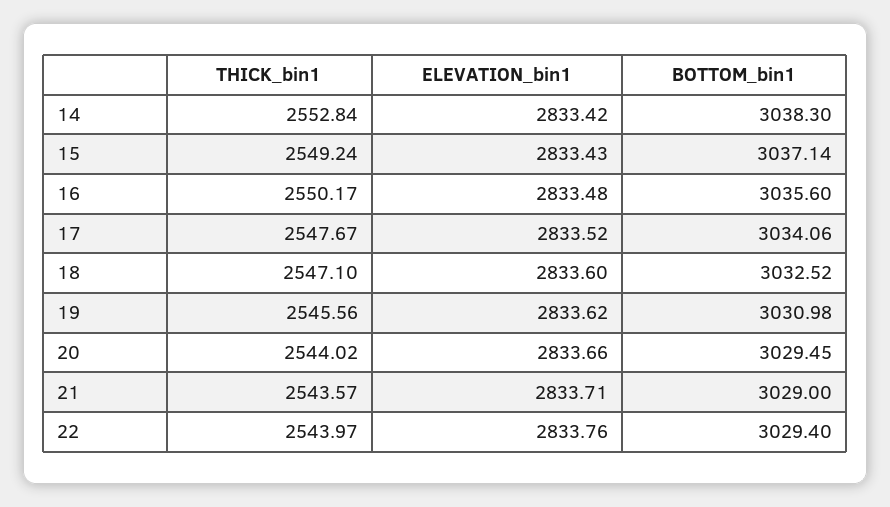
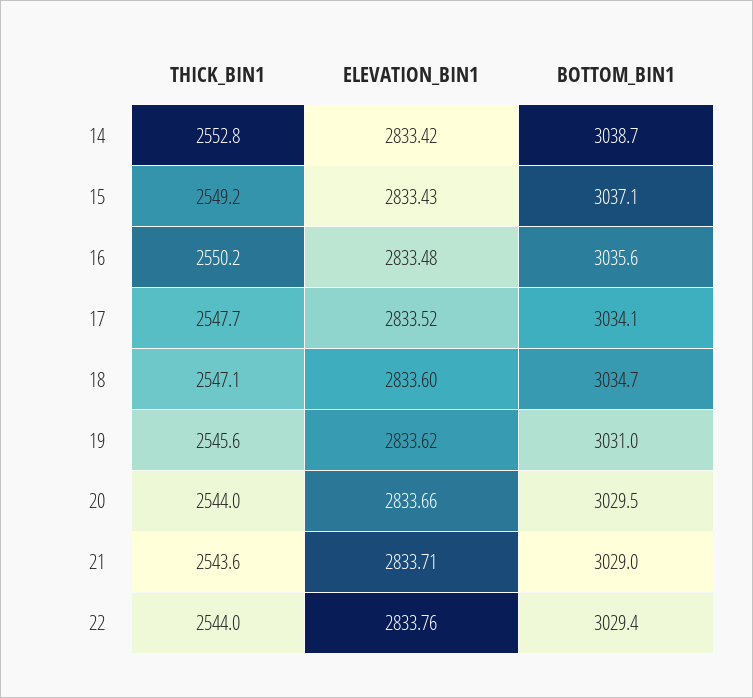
  {
    "THICK_bin1": {
      "14": 2552.84,
      "15": 2549.24,
      "16": 2550.17,
      "17": 2547.67,
      "18": 2547.1,
      "19": 2545.56,
      "20": 2544.02,
      "21": 2543.57,
      "22": 2543.97
    },
    "ELEVATION_bin1": {
      "14": 2833.42,
      "15": 2833.43,
      "16": 2833.48,
      "17": 2833.52,
      "18": 2833.6,
      "19": 2833.62,
      "20": 2833.66,
      "21": 2833.71,
      "22": 2833.76
    },
    "BOTTOM_bin1": {
-     "14": 3038.3,
+     "14": 3038.7,
      "15": 3037.14,
      "16": 3035.6,
      "17": 3034.06,
-     "18": 3032.52,
+     "18": 3034.7,
      "19": 3030.98,
      "20": 3029.45,
      "21": 3029,
      "22": 3029.4
    }
  }

